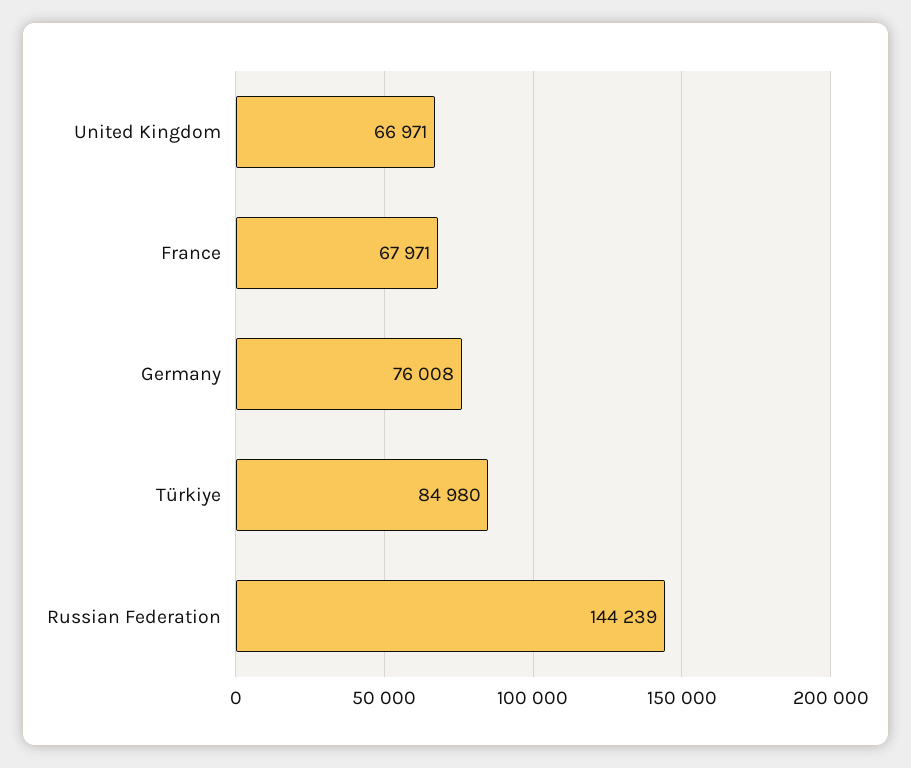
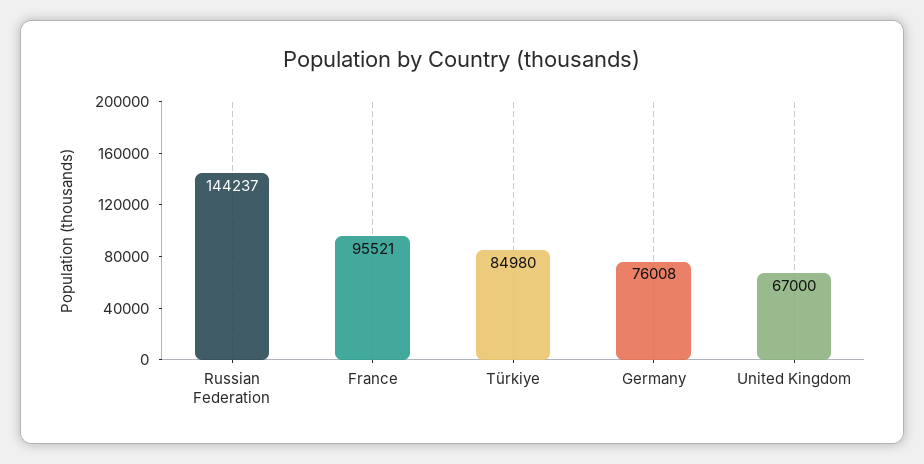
  {
-   "United Kingdom": 66971,
+   "United Kingdom": 67000,
-   "France": 67971,
+   "France": 95521,
    "Germany": 76008,
    "Türkiye": 84980,
-   "Russian Federation": 144239
+   "Russian Federation": 144237
  }

